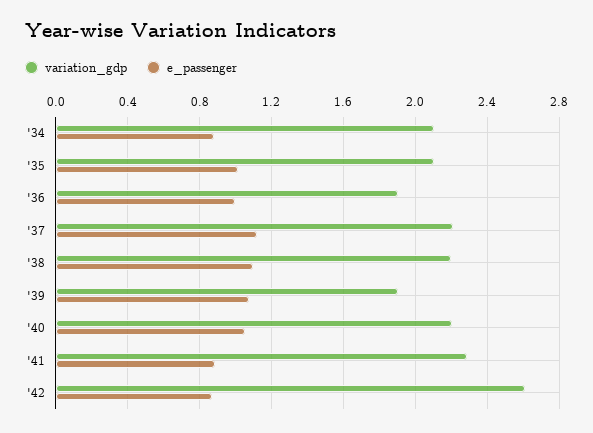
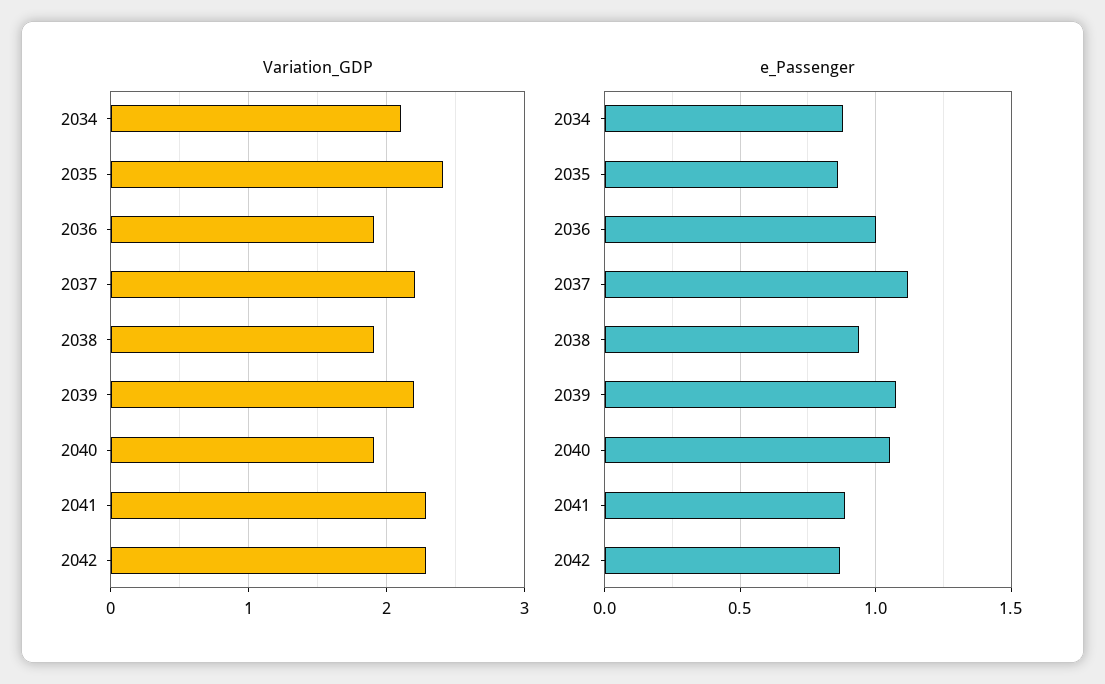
  {
    "variation_gdp": {
      "'34": 2.1,
-     "'35": 2.1,
+     "'35": 2.4,
      "'36": 1.9,
      "'37": 2.2,
-     "'38": 2.2,
+     "'38": 1.9,
-     "'39": 1.9,
+     "'39": 2.2,
-     "'40": 2.2,
+     "'40": 1.9,
      "'41": 2.3,
-     "'42": 2.6
+     "'42": 2.3
    },
    "e_passenger": {
      "'34": 0.9,
-     "'35": 1,
+     "'35": 0.85,
      "'36": 1,
      "'37": 1.1,
-     "'38": 1.1,
+     "'38": 0.95,
      "'39": 1.05,
      "'40": 1.05,
      "'41": 0.9,
      "'42": 0.85
    }
  }

